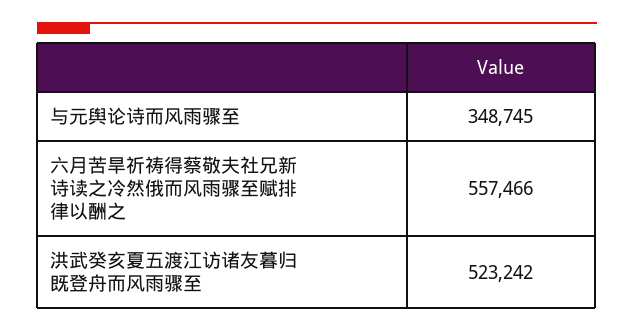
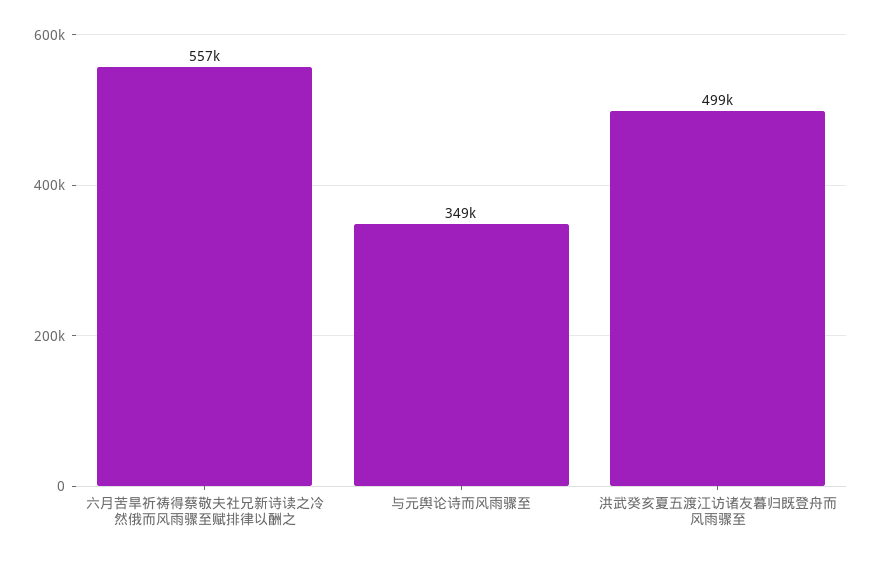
  {
    "与元舆论诗而风雨骤至": 348745,
    "六月苦旱祈祷得蔡敬夫社兄新诗读之冷然俄而风雨骤至赋排律以酬之": 557466,
-   "洪武癸亥夏五渡江访诸友暮归既登舟而风雨骤至": 523242
+   "洪武癸亥夏五渡江访诸友暮归既登舟而风雨骤至": 499000
  }

